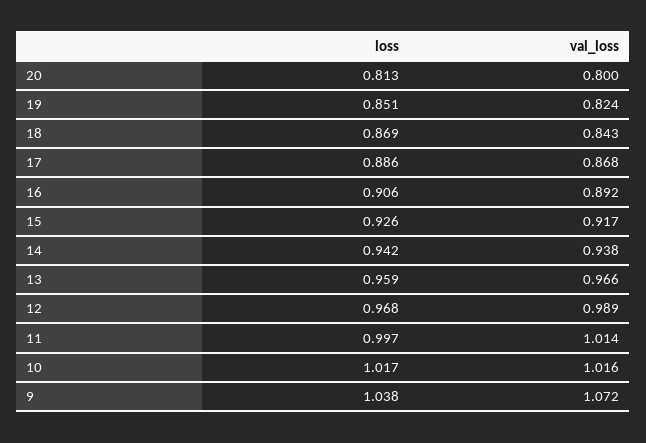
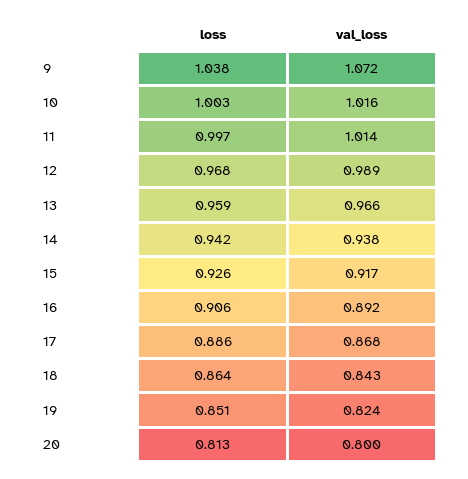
  {
    "loss": {
      "20": 0.813,
      "19": 0.851,
-     "18": 0.869,
+     "18": 0.864,
      "17": 0.886,
      "16": 0.906,
      "15": 0.926,
      "14": 0.942,
      "13": 0.959,
      "12": 0.968,
      "11": 0.997,
-     "10": 1.017,
+     "10": 1.003,
      "9": 1.038
    },
    "val_loss": {
      "20": 0.8,
      "19": 0.824,
      "18": 0.843,
      "17": 0.868,
      "16": 0.892,
      "15": 0.917,
      "14": 0.938,
      "13": 0.966,
      "12": 0.989,
      "11": 1.014,
      "10": 1.016,
      "9": 1.072
    }
  }

